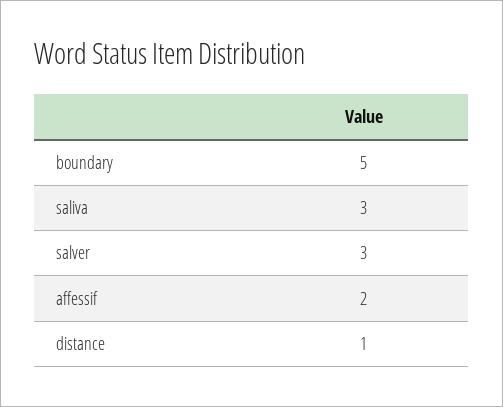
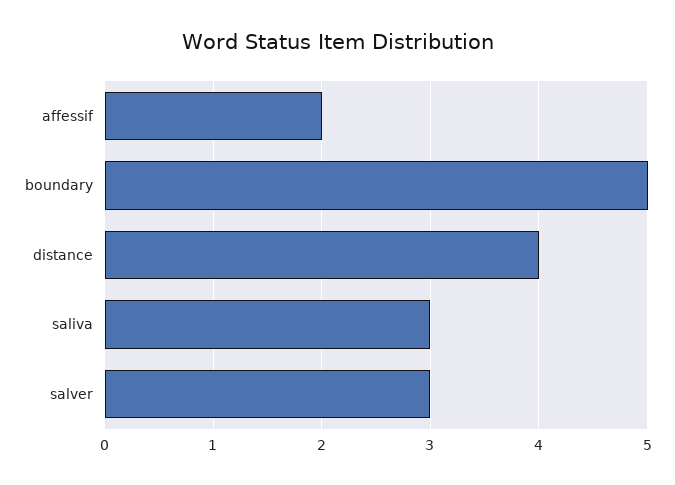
  {
    "boundary": 5,
    "saliva": 3,
    "salver": 3,
    "affessif": 2,
-   "distance": 1
+   "distance": 4
  }

